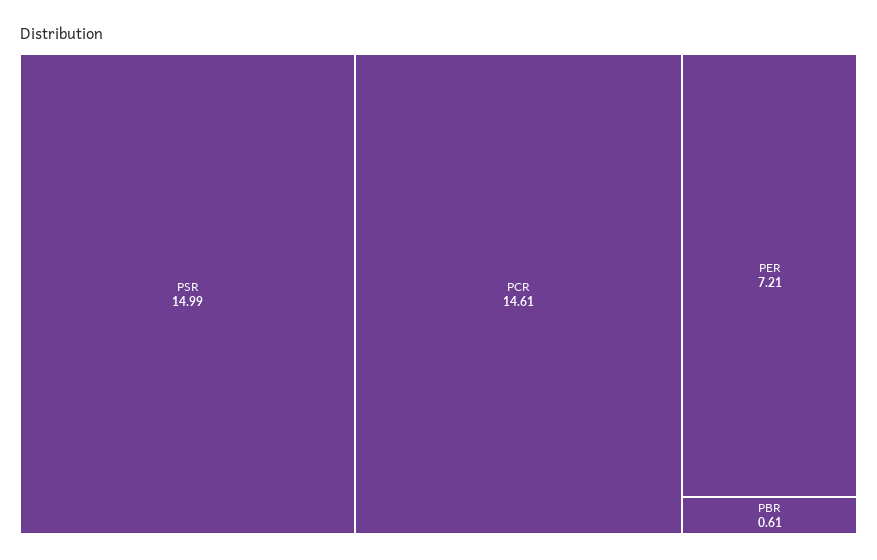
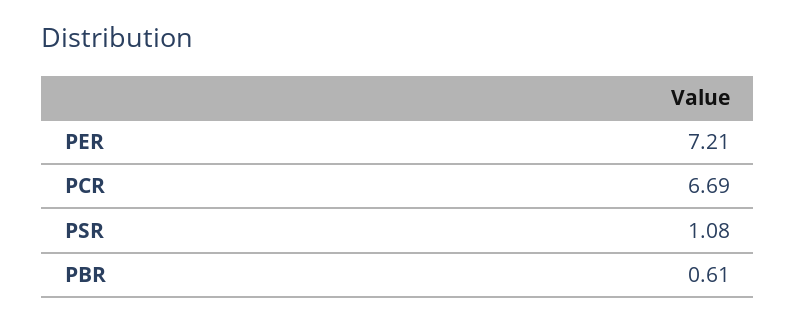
  {
-   "PSR": 14.99,
+   "PSR": 1.08,
-   "PCR": 14.61,
+   "PCR": 6.69,
    "PER": 7.21,
    "PBR": 0.61
  }

